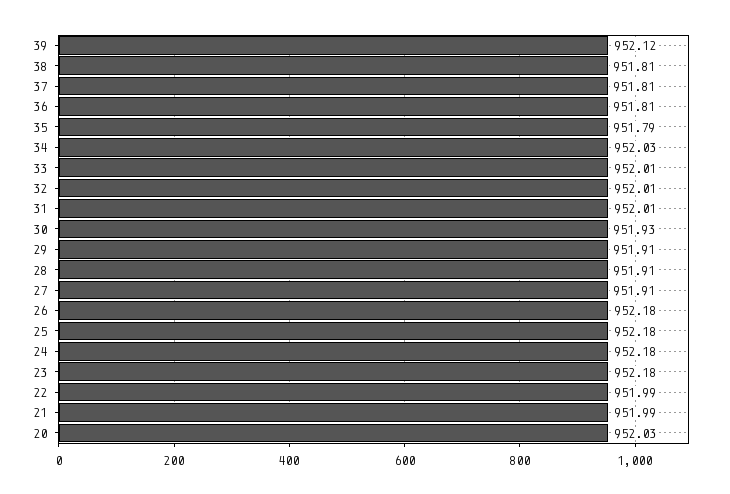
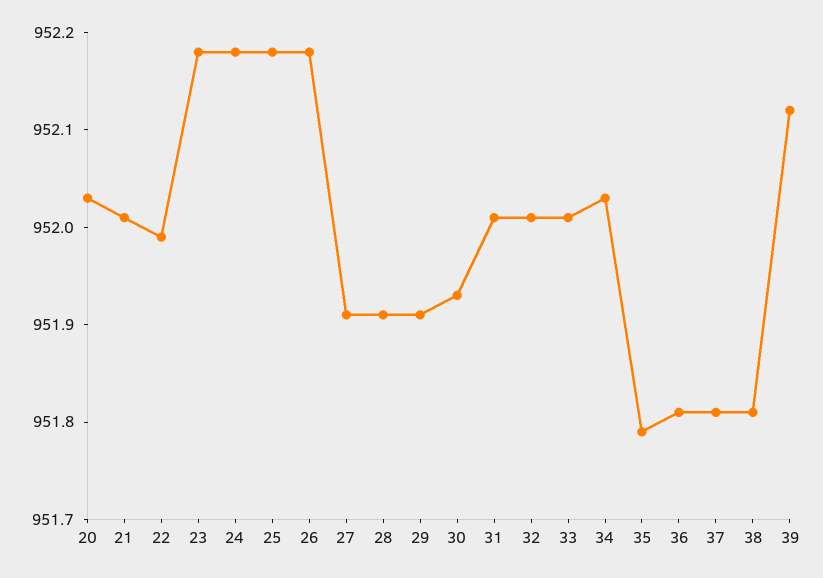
  {
    "39": 952.12,
    "38": 951.81,
    "37": 951.81,
    "36": 951.81,
    "35": 951.79,
    "34": 952.03,
    "33": 952.01,
    "32": 952.01,
    "31": 952.01,
    "30": 951.93,
    "29": 951.91,
    "28": 951.91,
    "27": 951.91,
    "26": 952.18,
    "25": 952.18,
    "24": 952.18,
    "23": 952.18,
    "22": 951.99,
-   "21": 951.99,
+   "21": 952.01,
    "20": 952.03
  }

